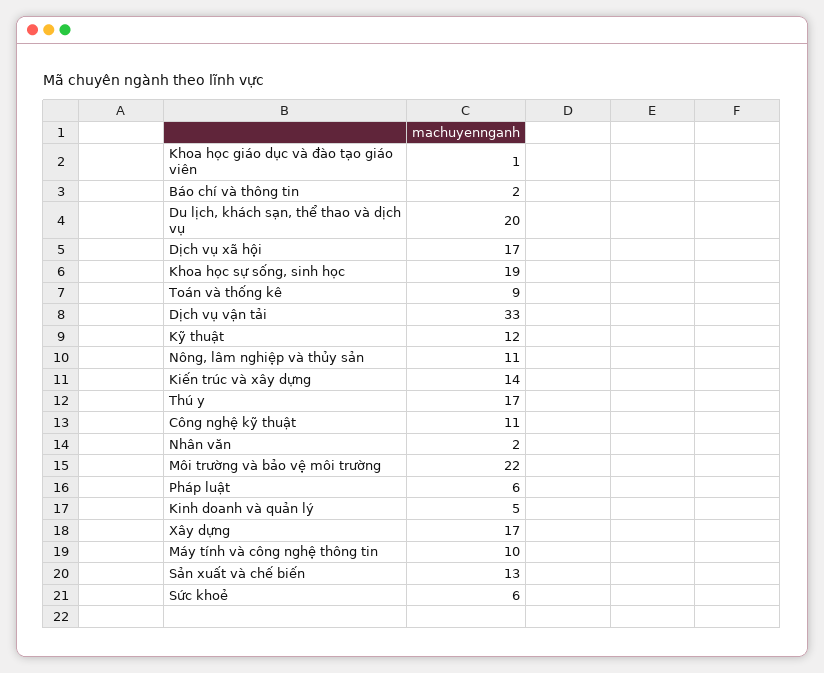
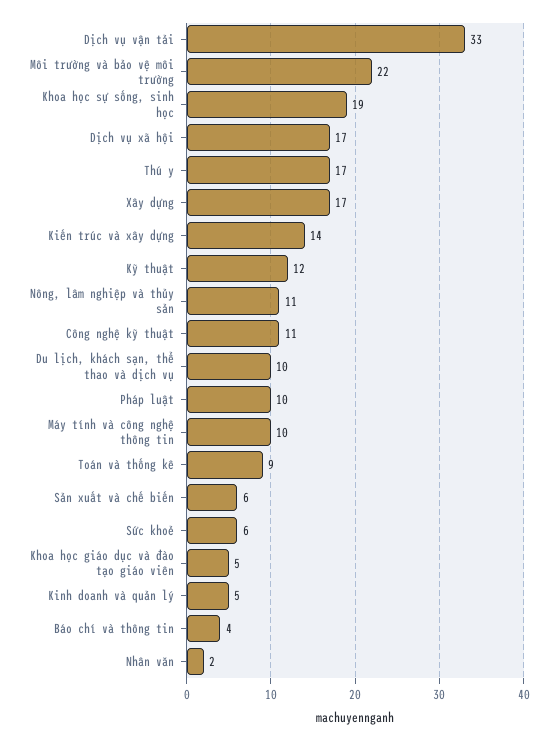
  {
-   "Khoa học giáo dục và đào tạo giáo viên": 1,
+   "Khoa học giáo dục và đào tạo giáo viên": 5,
-   "Báo chí và thông tin": 2,
+   "Báo chí và thông tin": 4,
-   "Du lịch, khách sạn, thể thao và dịch vụ": 20,
+   "Du lịch, khách sạn, thể thao và dịch vụ": 10,
    "Dịch vụ xã hội": 17,
    "Khoa học sự sống, sinh học": 19,
    "Toán và thống kê": 9,
    "Dịch vụ vận tải": 33,
    "Kỹ thuật": 12,
    "Nông, lâm nghiệp và thủy sản": 11,
    "Kiến trúc và xây dựng": 14,
    "Thú y": 17,
    "Công nghệ kỹ thuật": 11,
    "Nhân văn": 2,
    "Môi trường và bảo vệ môi trường": 22,
-   "Pháp luật": 6,
+   "Pháp luật": 10,
    "Kinh doanh và quản lý": 5,
    "Xây dựng": 17,
    "Máy tính và công nghệ thông tin": 10,
-   "Sản xuất và chế biến": 13,
+   "Sản xuất và chế biến": 6,
    "Sức khoẻ": 6
  }

